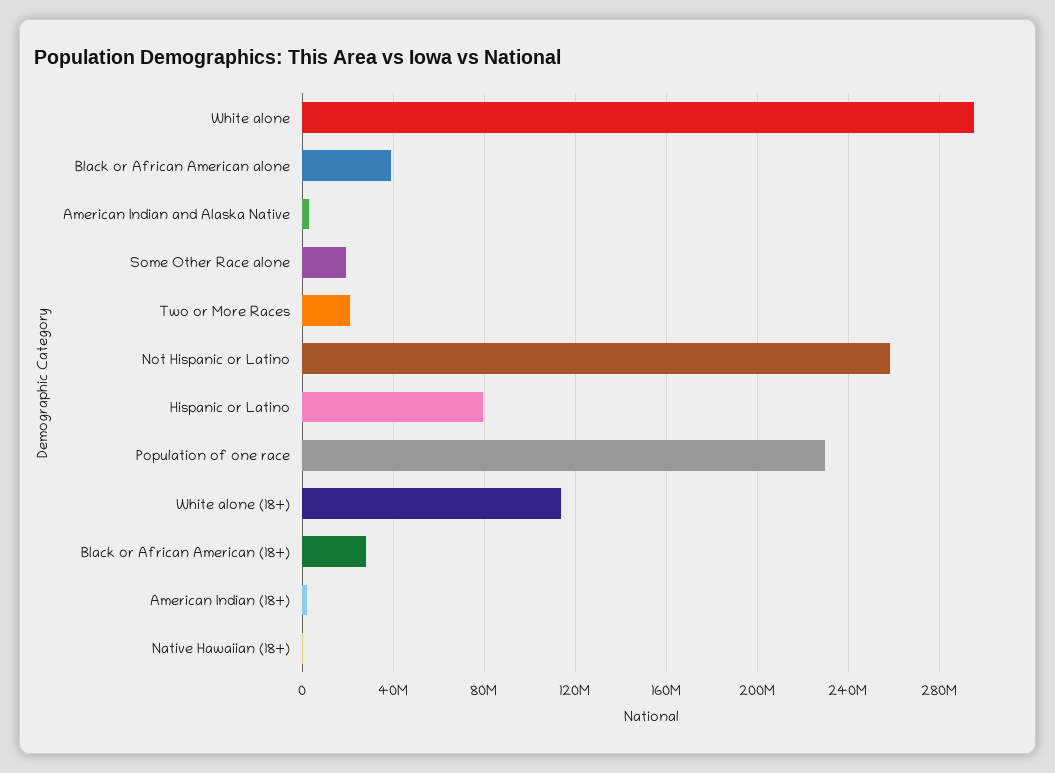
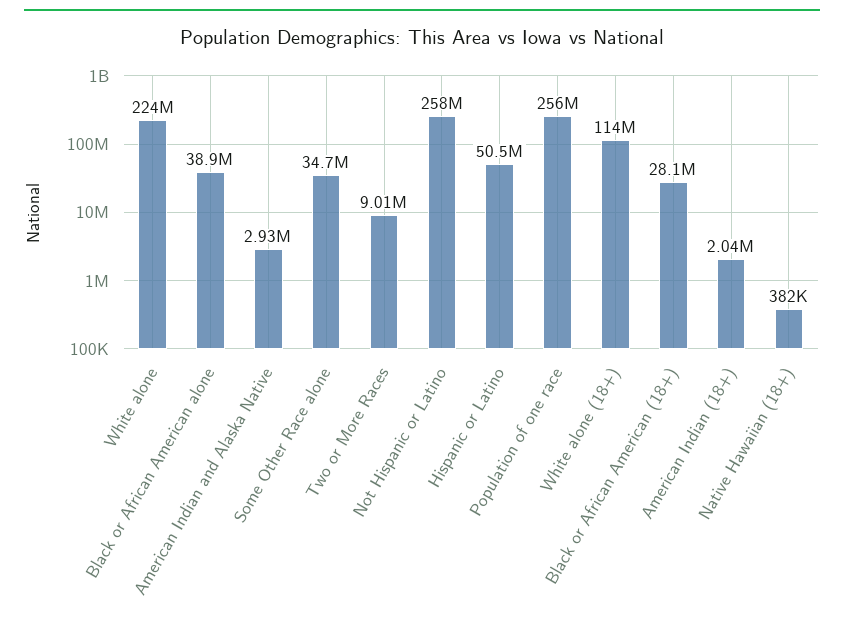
  {
-   "White alone": 295000000,
+   "White alone": 224000000,
    "Black or African American alone": 38900000,
    "American Indian and Alaska Native": 2930000,
-   "Some Other Race alone": 20000000,
+   "Some Other Race alone": 34700000,
-   "Two or More Races": 20000000,
+   "Two or More Races": 9010000,
    "Not Hispanic or Latino": 258000000,
-   "Hispanic or Latino": 80000000,
+   "Hispanic or Latino": 50500000,
-   "Population of one race": 230000000,
+   "Population of one race": 256000000,
    "White alone (18+)": 114000000,
    "Black or African American (18+)": 28100000,
    "American Indian (18+)": 2040000,
    "Native Hawaiian (18+)": 382000
  }

